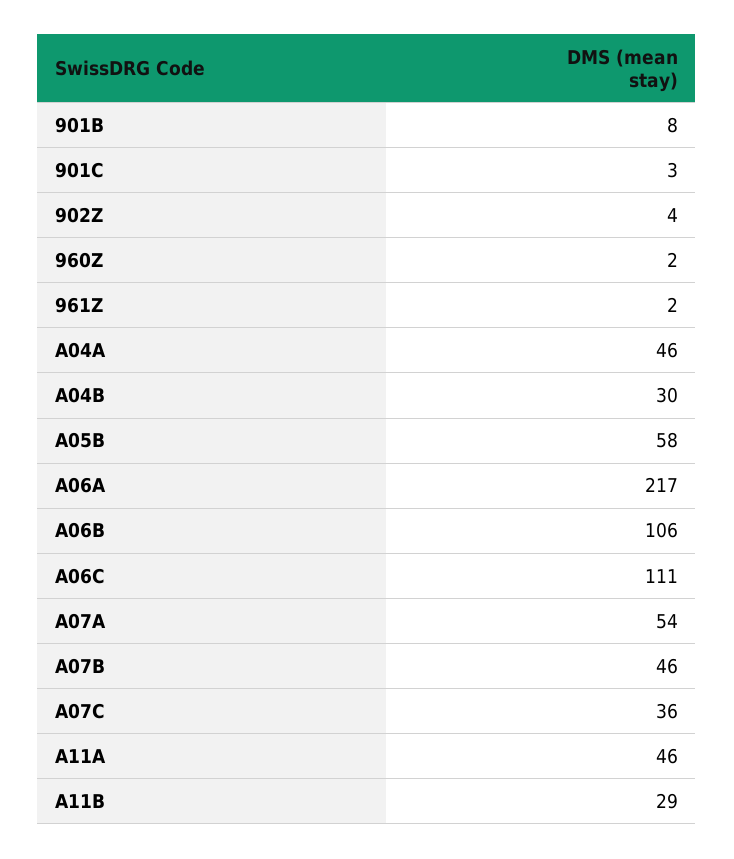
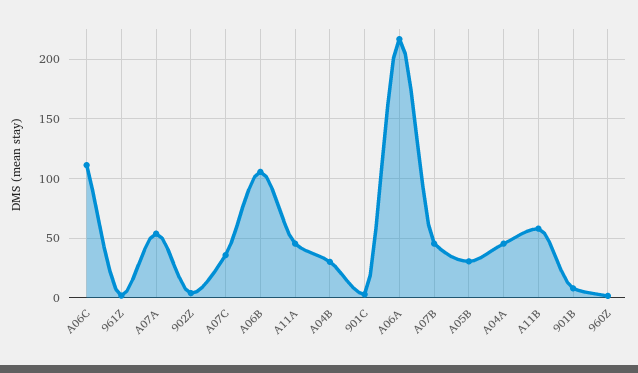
  {
    "901B": 8,
    "901C": 3,
    "902Z": 4,
    "960Z": 2,
    "961Z": 2,
    "A04A": 46,
    "A04B": 30,
-   "A05B": 58,
+   "A05B": 30,
    "A06A": 217,
    "A06B": 106,
    "A06C": 111,
    "A07A": 54,
    "A07B": 46,
    "A07C": 36,
    "A11A": 46,
-   "A11B": 29
+   "A11B": 60
  }

